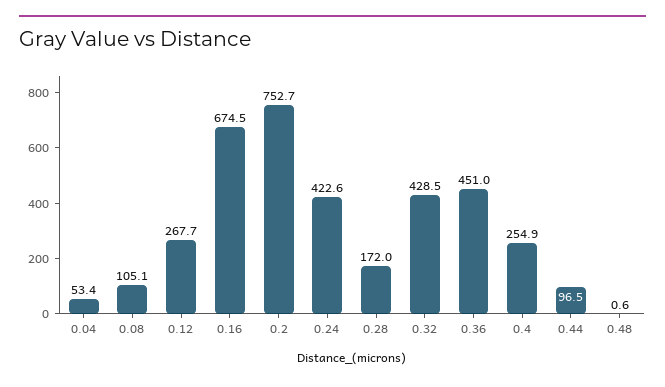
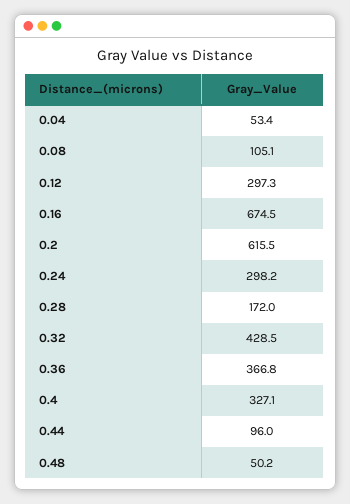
  {
    "0.04": 53.4,
    "0.08": 105.1,
-   "0.12": 267.7,
+   "0.12": 297.3,
    "0.16": 674.5,
-   "0.2": 752.7,
+   "0.2": 615.5,
-   "0.24": 422.6,
+   "0.24": 298.2,
    "0.28": 172,
    "0.32": 428.5,
-   "0.36": 451,
+   "0.36": 366.8,
-   "0.4": 254.9,
+   "0.4": 327.1,
-   "0.44": 96.5,
+   "0.44": 96,
-   "0.48": 0.6
+   "0.48": 50.2
  }

